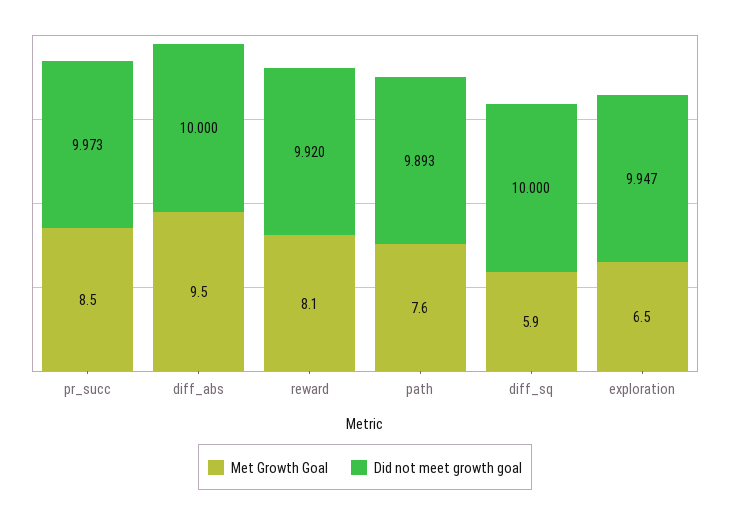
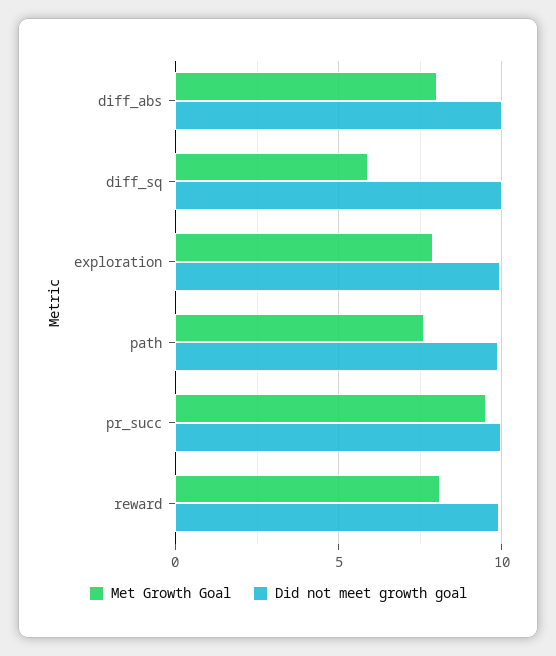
  {
    "Met Growth Goal": {
-     "pr_succ": 8.5,
+     "pr_succ": 9.5,
-     "diff_abs": 9.5,
+     "diff_abs": 8,
      "reward": 8.1,
      "path": 7.6,
      "diff_sq": 5.9,
-     "exploration": 6.5
+     "exploration": 8
    },
    "Did not meet growth goal": {
      "pr_succ": 9.973,
      "diff_abs": 10,
      "reward": 9.92,
      "path": 9.893,
      "diff_sq": 10,
      "exploration": 9.947
    }
  }

